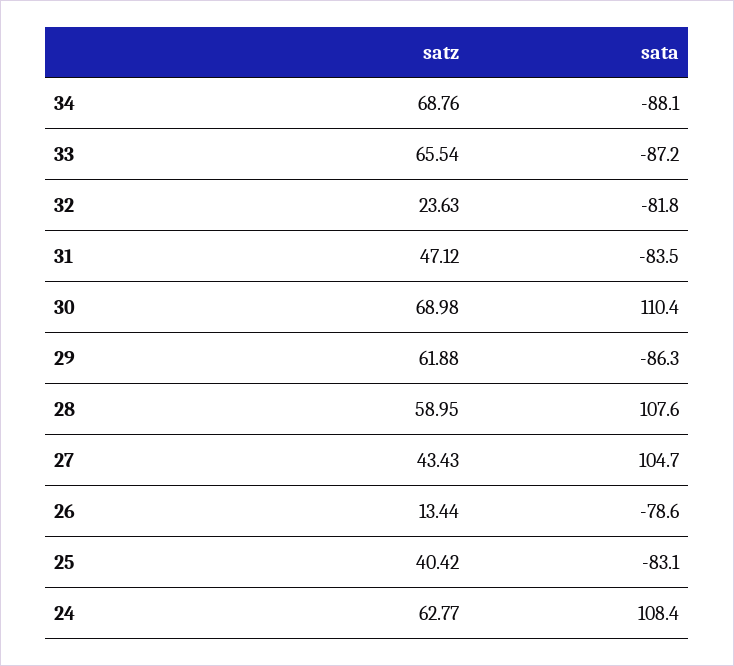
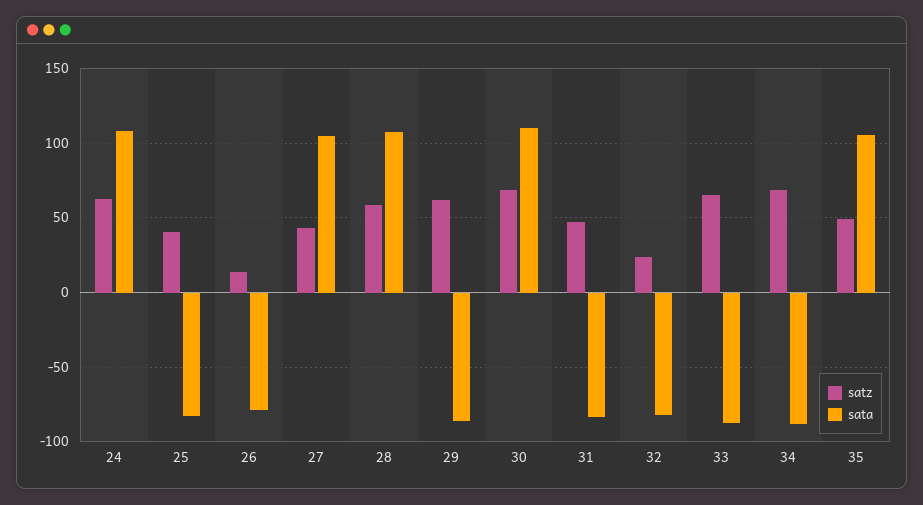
  {
    "satz": {
      "34": 68.76,
      "33": 65.54,
      "32": 23.63,
      "31": 47.12,
      "30": 68.98,
      "29": 61.88,
      "28": 58.95,
      "27": 43.43,
      "26": 13.44,
      "25": 40.42,
-     "24": 62.77
+     "24": 62.77,
+     "35": 50
    },
    "sata": {
      "34": -88.1,
      "33": -87.2,
      "32": -81.8,
      "31": -83.5,
      "30": 110.4,
      "29": -86.3,
      "28": 107.6,
      "27": 104.7,
      "26": -78.6,
      "25": -83.1,
-     "24": 108.4
+     "24": 108.4,
+     "35": 105
    }
  }

